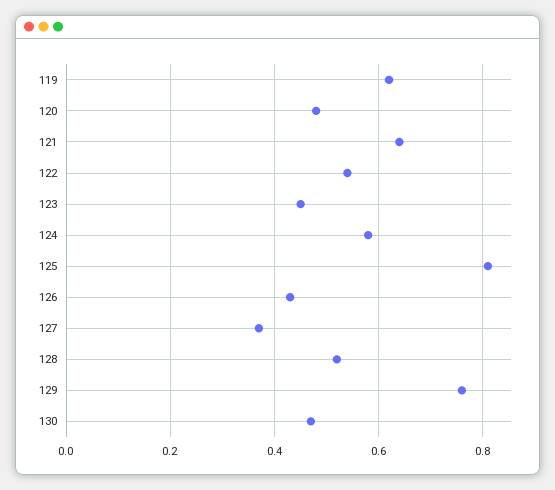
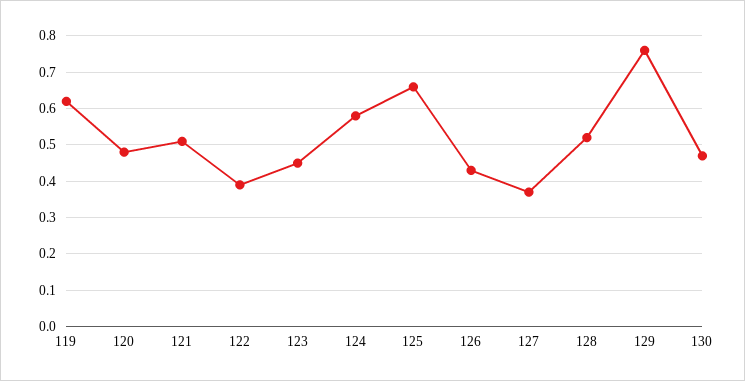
  {
    "119": 0.6,
    "120": 0.5,
-   "121": 0.65,
+   "121": 0.5,
-   "122": 0.55,
+   "122": 0.4,
    "123": 0.45,
    "124": 0.6,
-   "125": 0.8,
+   "125": 0.65,
    "126": 0.45,
    "127": 0.35,
    "128": 0.5,
    "129": 0.75,
    "130": 0.45
  }

